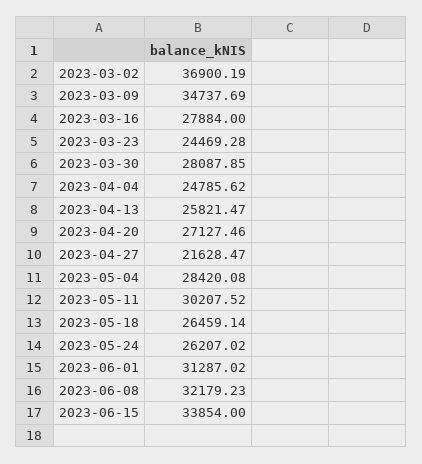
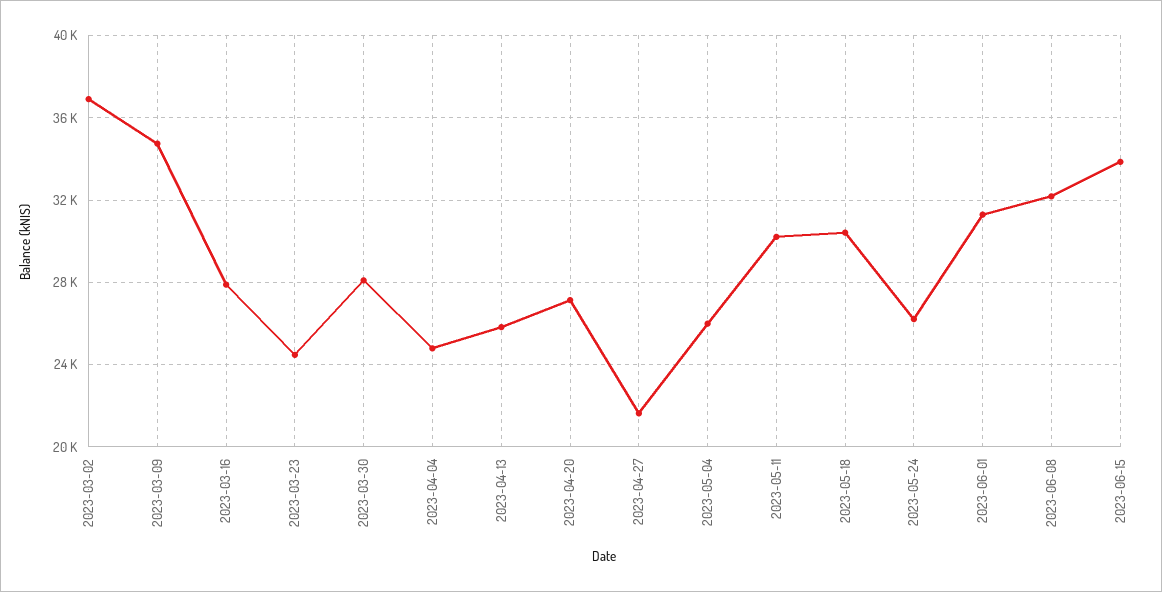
  {
    "2023-03-02": 36900.19,
    "2023-03-09": 34737.69,
    "2023-03-16": 27884,
    "2023-03-23": 24469.28,
    "2023-03-30": 28087.85,
    "2023-04-04": 24785.62,
    "2023-04-13": 25821.47,
    "2023-04-20": 27127.46,
    "2023-04-27": 21628.47,
-   "2023-05-04": 28420.08,
+   "2023-05-04": 26000,
    "2023-05-11": 30207.52,
-   "2023-05-18": 26459.14,
+   "2023-05-18": 30500,
    "2023-05-24": 26207.02,
    "2023-06-01": 31287.02,
    "2023-06-08": 32179.23,
    "2023-06-15": 33854
  }

